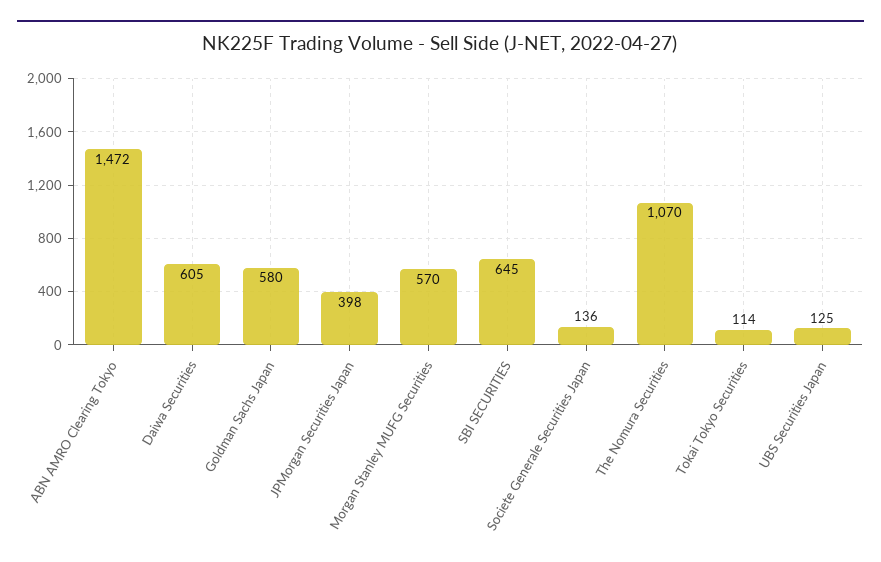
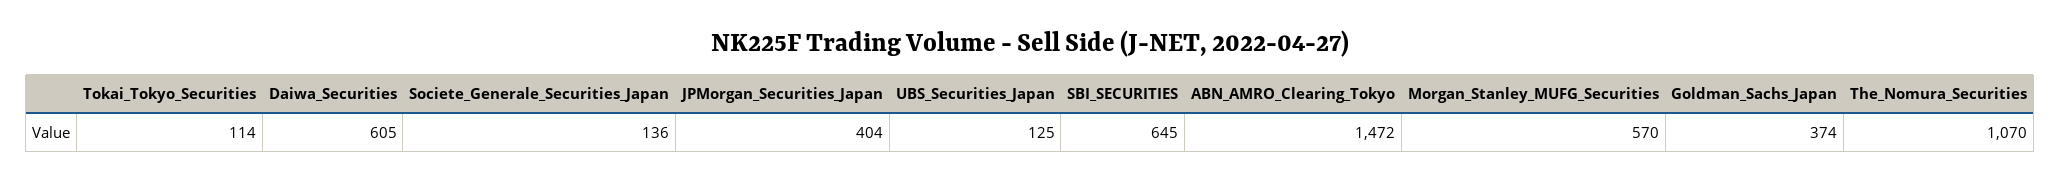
  {
    "ABN AMRO Clearing Tokyo": 1472,
    "Daiwa Securities": 605,
-   "Goldman Sachs Japan": 580,
+   "Goldman Sachs Japan": 374,
-   "JPMorgan Securities Japan": 398,
+   "JPMorgan Securities Japan": 404,
    "Morgan Stanley MUFG Securities": 570,
    "SBI SECURITIES": 645,
    "Societe Generale Securities Japan": 136,
    "The Nomura Securities": 1070,
    "Tokai Tokyo Securities": 114,
    "UBS Securities Japan": 125
  }

